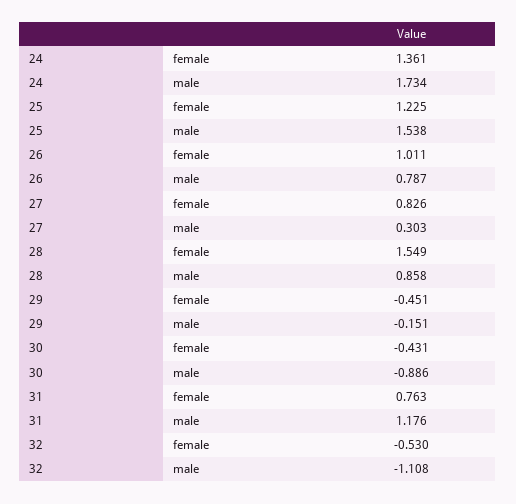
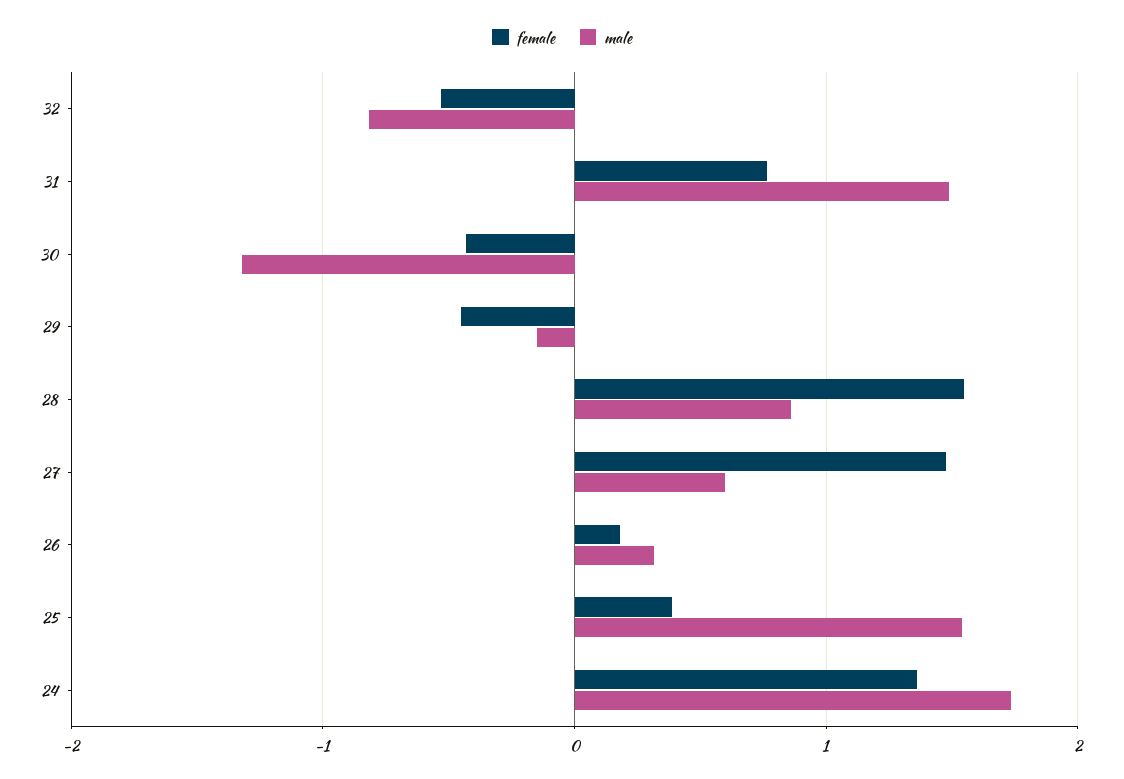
  {
    "female": {
      "24": 1.361,
-     "25": 1.225,
+     "25": 0.4,
-     "26": 1.011,
+     "26": 0.2,
-     "27": 0.826,
+     "27": 1.5,
      "28": 1.549,
      "29": -0.451,
      "30": -0.431,
      "31": 0.763,
      "32": -0.53
    },
    "male": {
      "24": 1.734,
      "25": 1.538,
-     "26": 0.787,
+     "26": 0.3,
-     "27": 0.303,
+     "27": 0.6,
      "28": 0.858,
      "29": -0.151,
-     "30": -0.886,
+     "30": -1.3,
-     "31": 1.176,
+     "31": 1.5,
-     "32": -1.108
+     "32": -0.8
    }
  }

